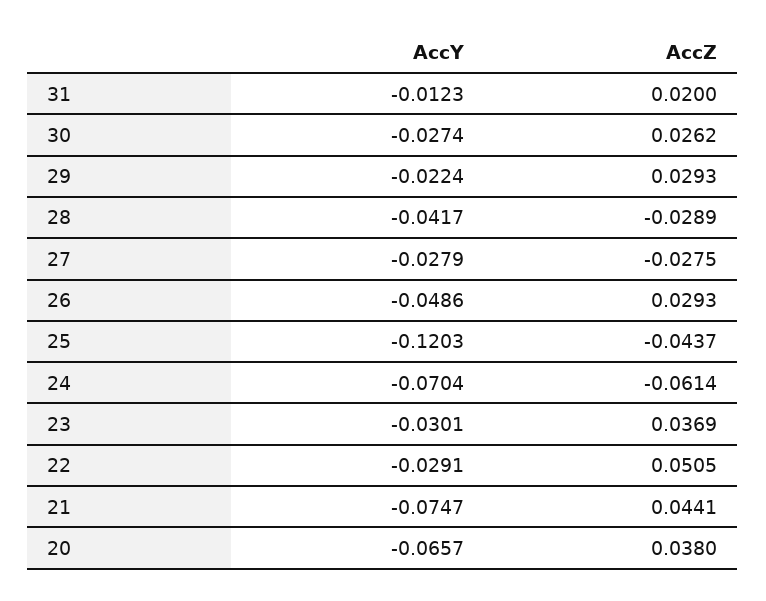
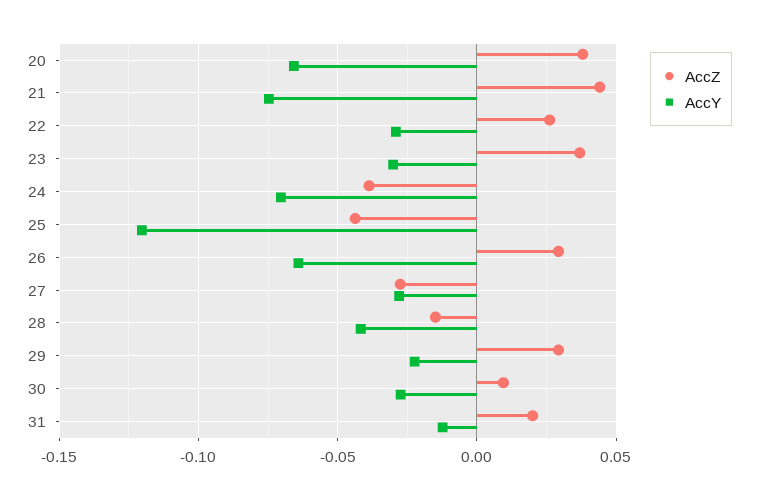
  {
    "AccY": {
      "31": -0.0123,
      "30": -0.0274,
      "29": -0.0224,
      "28": -0.0417,
      "27": -0.0279,
-     "26": -0.0486,
+     "26": -0.065,
      "25": -0.1203,
      "24": -0.0704,
      "23": -0.0301,
      "22": -0.0291,
      "21": -0.0747,
      "20": -0.0657
    },
    "AccZ": {
      "31": 0.02,
-     "30": 0.0262,
+     "30": 0.01,
      "29": 0.0293,
-     "28": -0.0289,
+     "28": -0.015,
      "27": -0.0275,
      "26": 0.0293,
      "25": -0.0437,
-     "24": -0.0614,
+     "24": -0.04,
      "23": 0.0369,
-     "22": 0.0505,
+     "22": 0.025,
      "21": 0.0441,
      "20": 0.038
    }
  }

